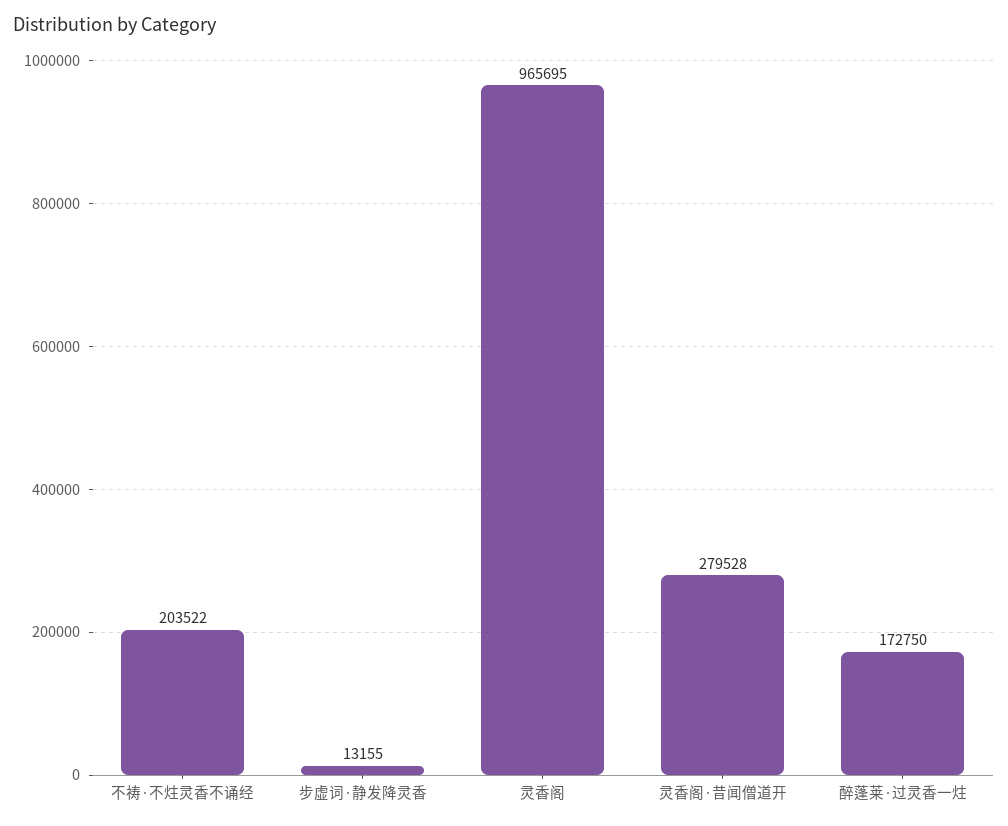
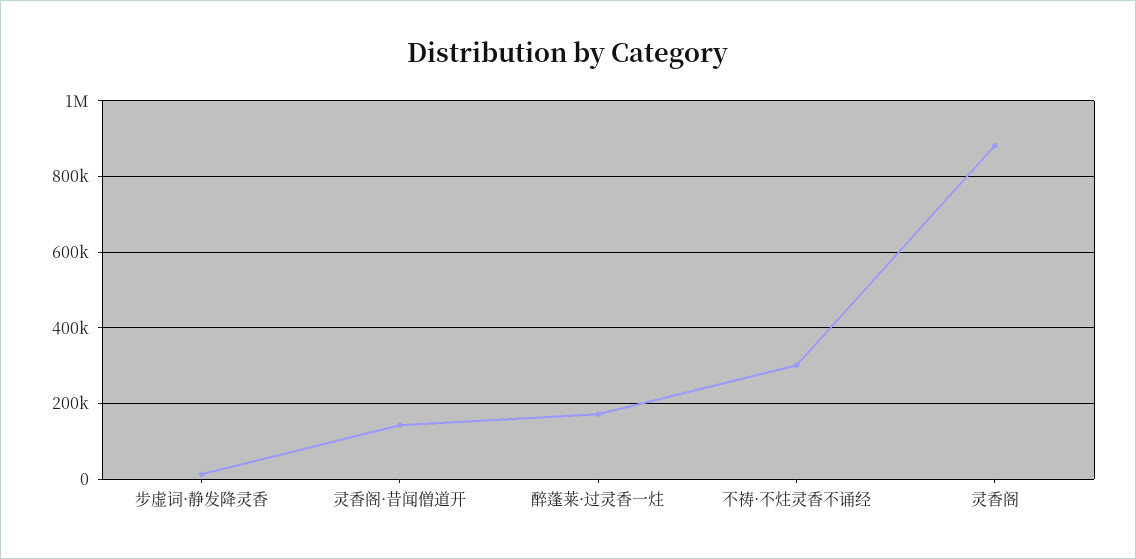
  {
-   "不祷·不炷灵香不诵经": 203522,
+   "不祷·不炷灵香不诵经": 300000,
    "步虚词·静发降灵香": 13155,
-   "灵香阁": 965695,
+   "灵香阁": 880000,
-   "灵香阁·昔闻僧道开": 279528,
+   "灵香阁·昔闻僧道开": 140000,
    "醉蓬莱·过灵香一炷": 172750
  }

